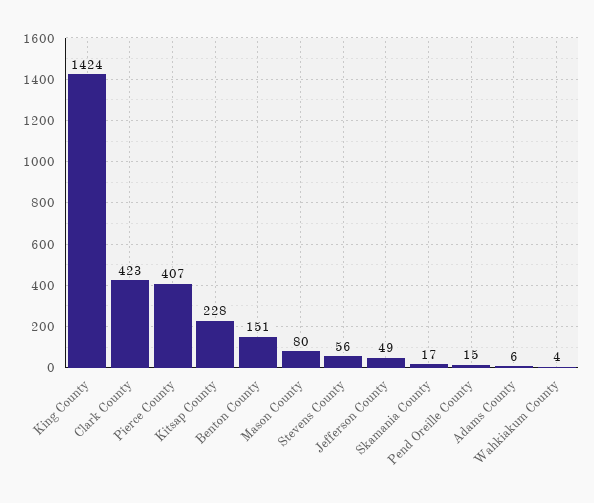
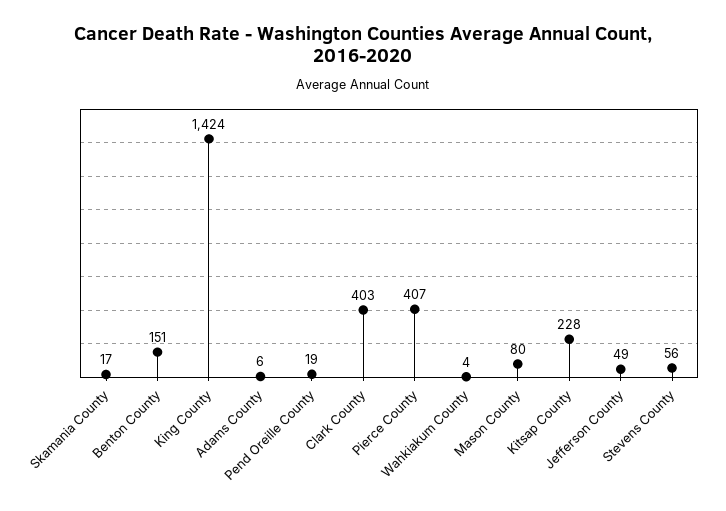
  {
    "King County": 1424,
-   "Clark County": 423,
+   "Clark County": 403,
    "Pierce County": 407,
    "Kitsap County": 228,
    "Benton County": 151,
    "Mason County": 80,
    "Stevens County": 56,
    "Jefferson County": 49,
    "Skamania County": 17,
-   "Pend Oreille County": 15,
+   "Pend Oreille County": 19,
    "Adams County": 6,
    "Wahkiakum County": 4
  }

